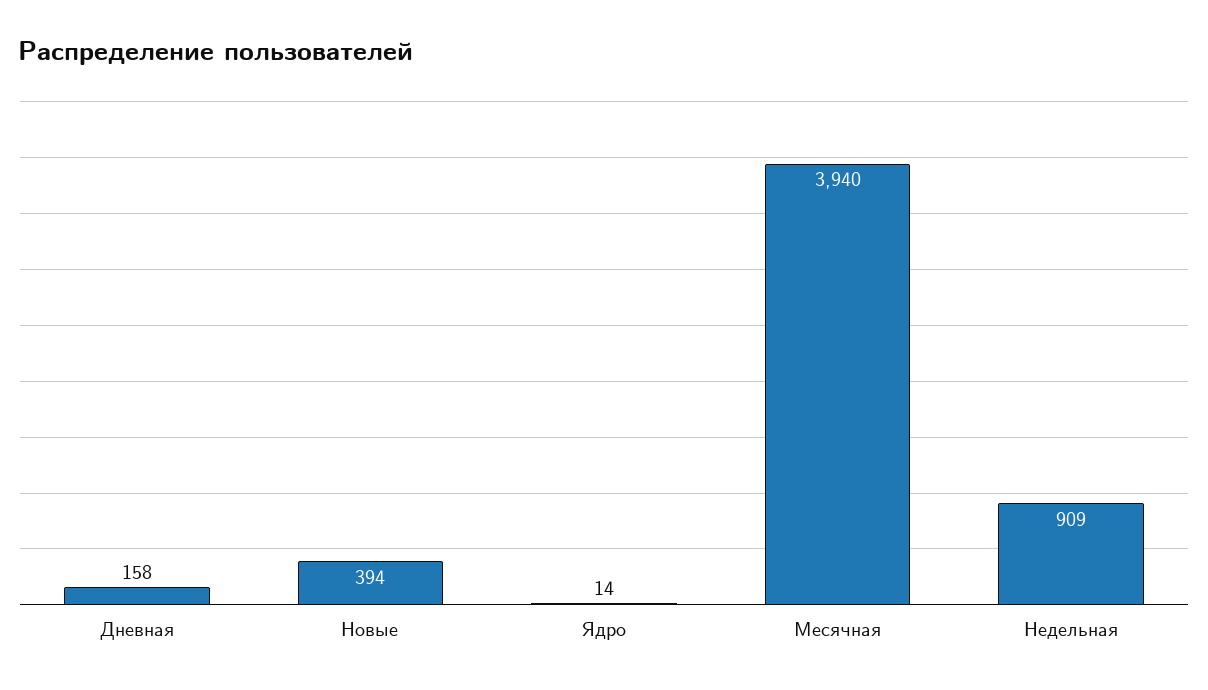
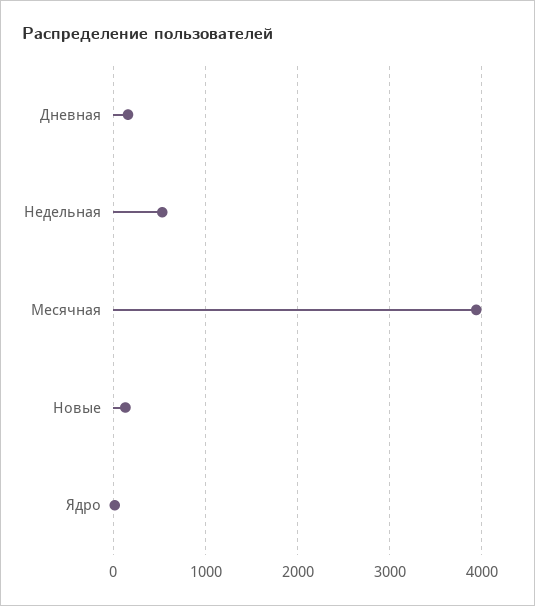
  {
    "Дневная": 158,
-   "Новые": 394,
+   "Новые": 100,
    "Ядро": 14,
    "Месячная": 3940,
-   "Недельная": 909
+   "Недельная": 500
  }

